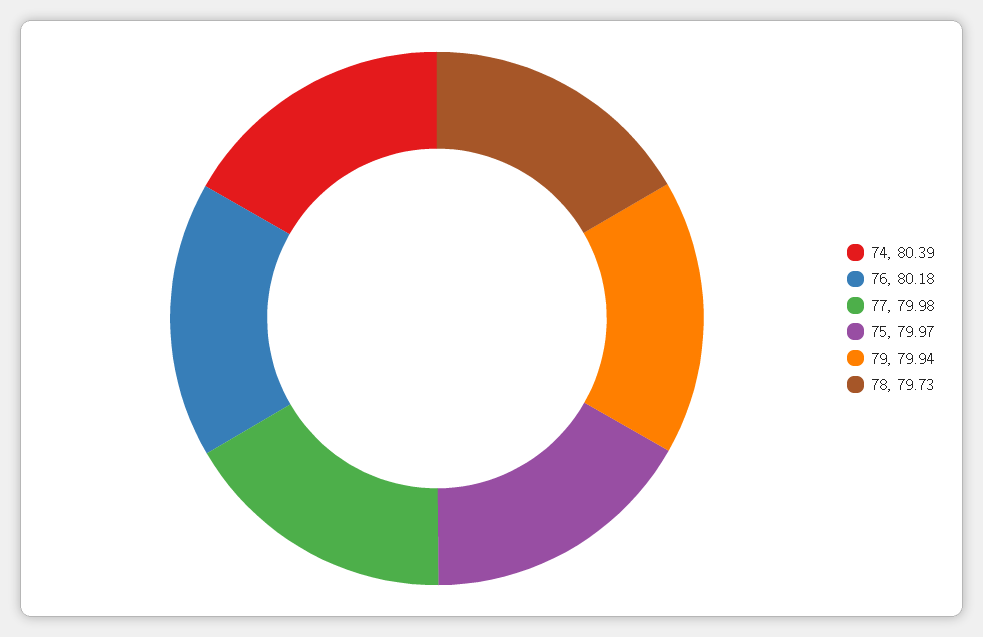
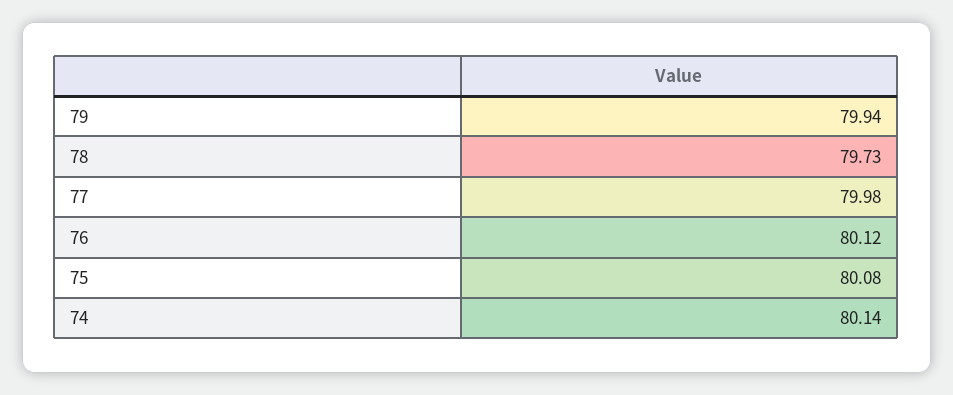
  {
-   "74": 80.39,
+   "74": 80.14,
-   "76": 80.18,
+   "76": 80.12,
    "77": 79.98,
-   "75": 79.97,
+   "75": 80.08,
    "79": 79.94,
    "78": 79.73
  }

